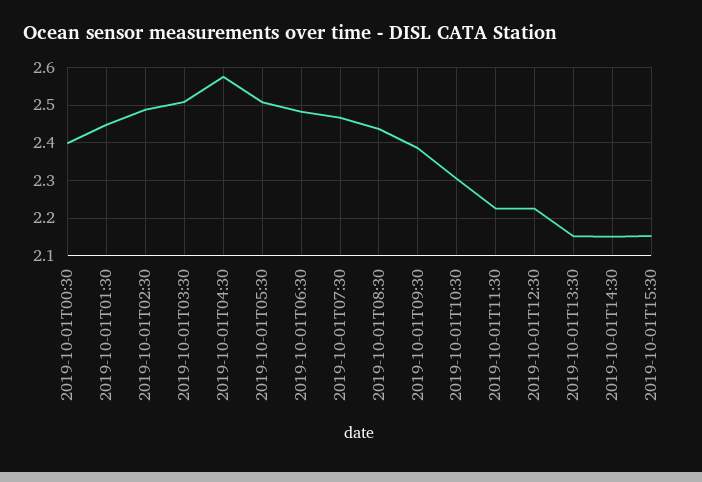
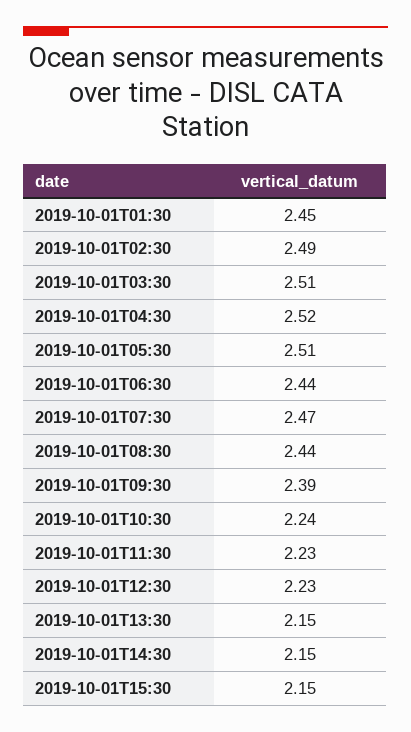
  {
-   "2019-10-01T00:30": 2.4,
    "2019-10-01T01:30": 2.45,
    "2019-10-01T02:30": 2.49,
    "2019-10-01T03:30": 2.51,
-   "2019-10-01T04:30": 2.58,
+   "2019-10-01T04:30": 2.52,
    "2019-10-01T05:30": 2.51,
-   "2019-10-01T06:30": 2.48,
+   "2019-10-01T06:30": 2.44,
    "2019-10-01T07:30": 2.47,
    "2019-10-01T08:30": 2.44,
    "2019-10-01T09:30": 2.39,
-   "2019-10-01T10:30": 2.3,
+   "2019-10-01T10:30": 2.24,
    "2019-10-01T11:30": 2.23,
    "2019-10-01T12:30": 2.23,
    "2019-10-01T13:30": 2.15,
    "2019-10-01T14:30": 2.15,
    "2019-10-01T15:30": 2.15
  }

